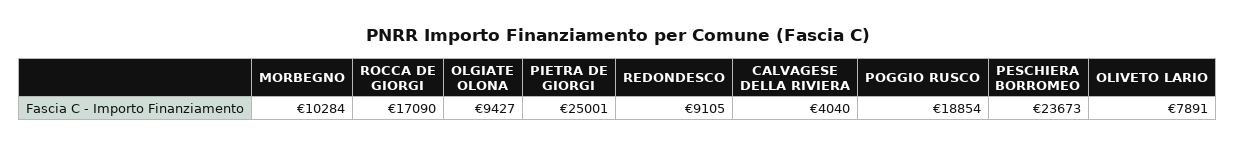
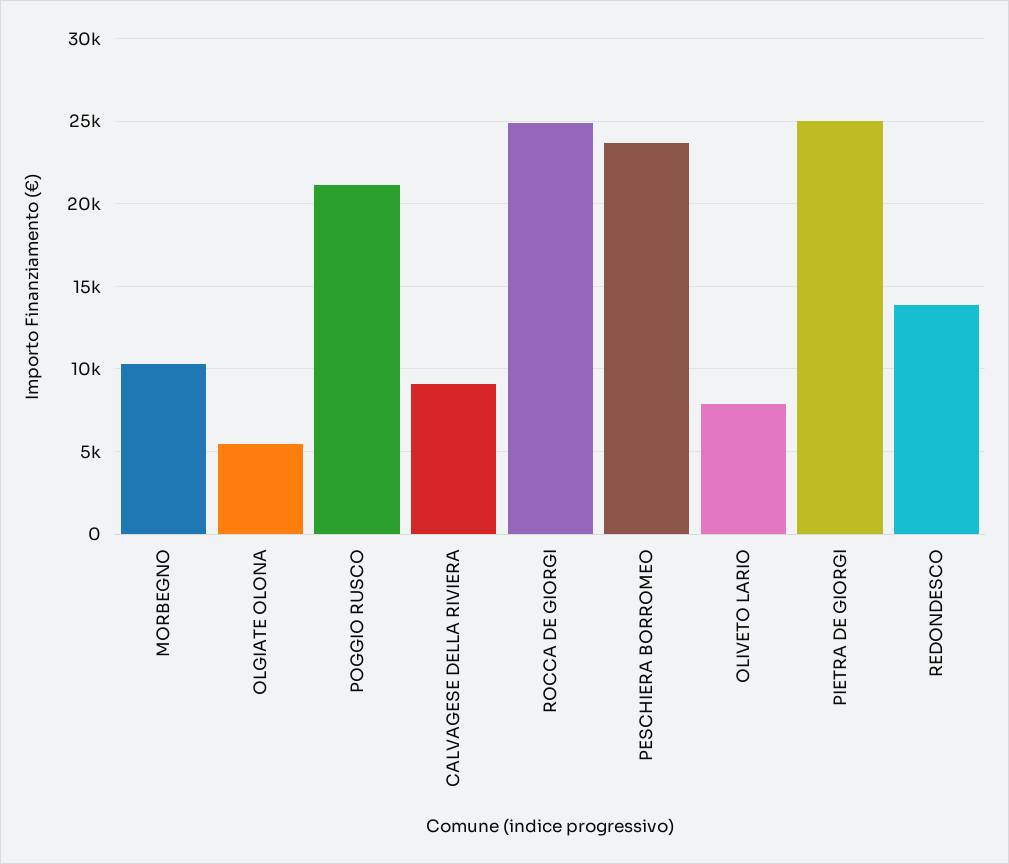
  {
    "MORBEGNO": 10284,
-   "ROCCA DE GIORGI": 17090,
+   "ROCCA DE GIORGI": 25000,
-   "OLGIATE OLONA": 9427,
+   "OLGIATE OLONA": 5500,
    "PIETRA DE GIORGI": 25001,
-   "REDONDESCO": 9105,
+   "REDONDESCO": 14000,
-   "CALVAGESE DELLA RIVIERA": 4040,
+   "CALVAGESE DELLA RIVIERA": 9000,
-   "POGGIO RUSCO": 18854,
+   "POGGIO RUSCO": 21000,
    "PESCHIERA BORROMEO": 23673,
    "OLIVETO LARIO": 7891
  }

